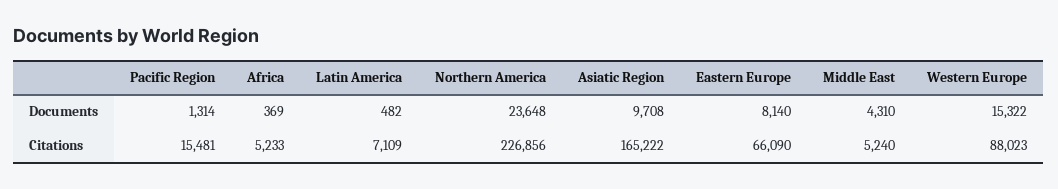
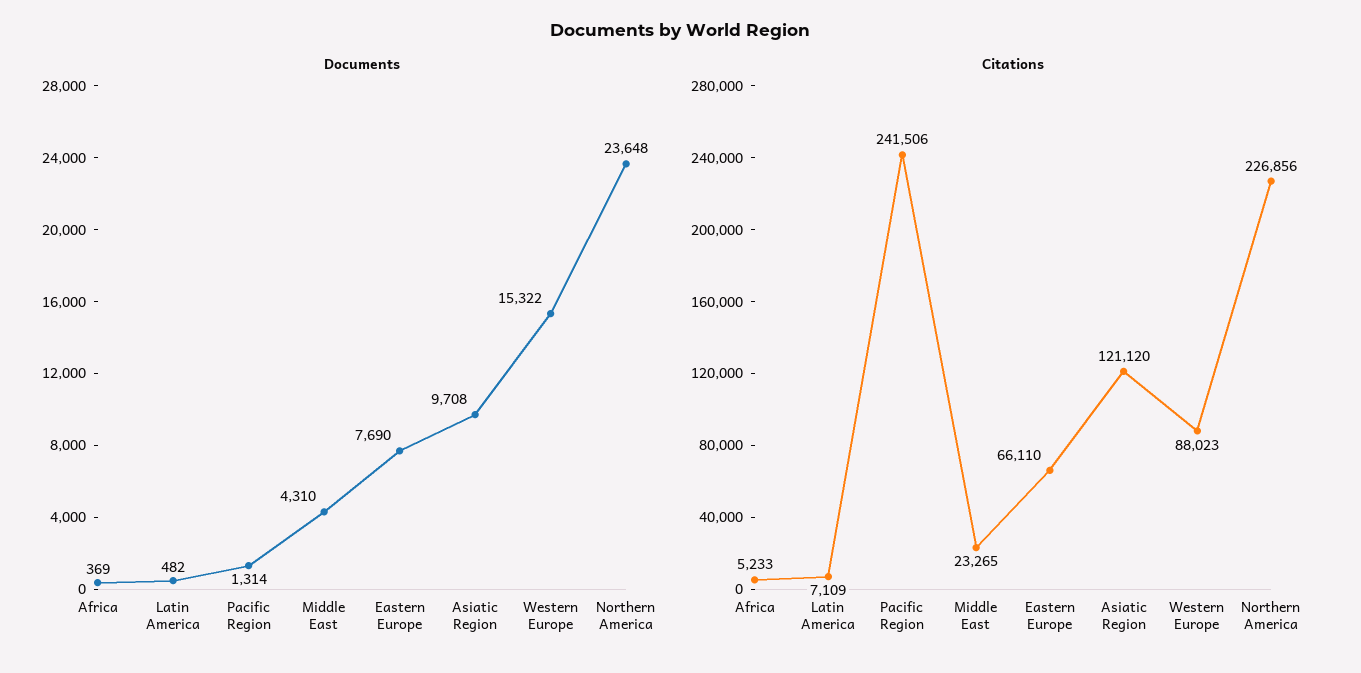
  {
    "Documents": {
      "Pacific Region": 1314,
      "Africa": 369,
      "Latin America": 482,
      "Northern America": 23648,
      "Asiatic Region": 9708,
-     "Eastern Europe": 8140,
+     "Eastern Europe": 7690,
      "Middle East": 4310,
      "Western Europe": 15322
    },
    "Citations": {
-     "Pacific Region": 15481,
+     "Pacific Region": 241506,
      "Africa": 5233,
      "Latin America": 7109,
      "Northern America": 226856,
-     "Asiatic Region": 165222,
+     "Asiatic Region": 121120,
-     "Eastern Europe": 66090,
+     "Eastern Europe": 66110,
-     "Middle East": 5240,
+     "Middle East": 23265,
      "Western Europe": 88023
    }
  }

